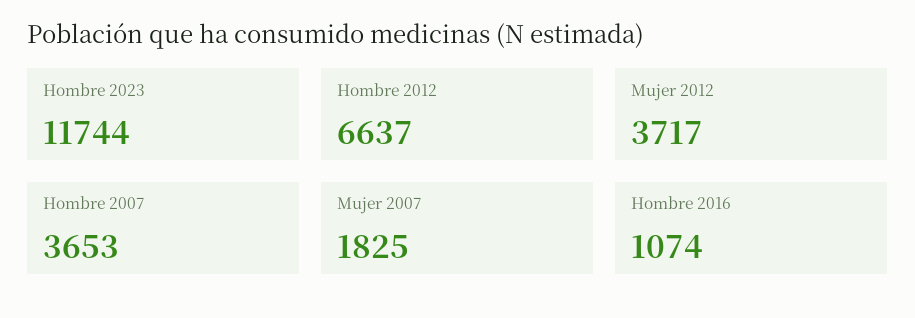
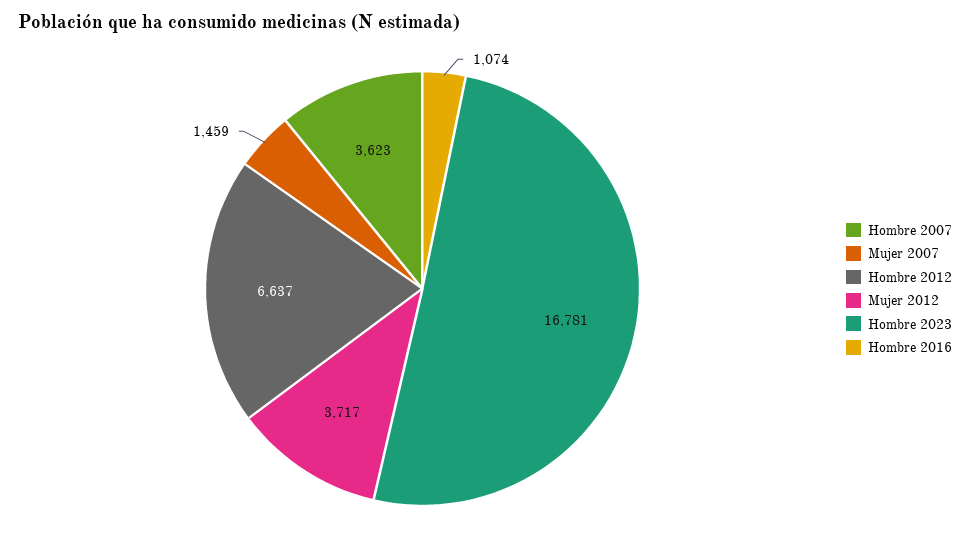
  {
-   "Hombre 2023": 11744,
+   "Hombre 2023": 16781,
    "Hombre 2012": 6637,
    "Mujer 2012": 3717,
-   "Hombre 2007": 3653,
+   "Hombre 2007": 3623,
-   "Mujer 2007": 1825,
+   "Mujer 2007": 1459,
    "Hombre 2016": 1074
  }

